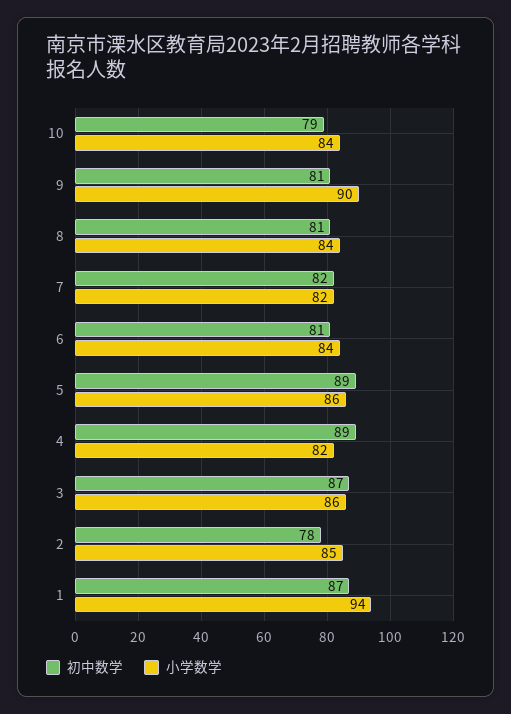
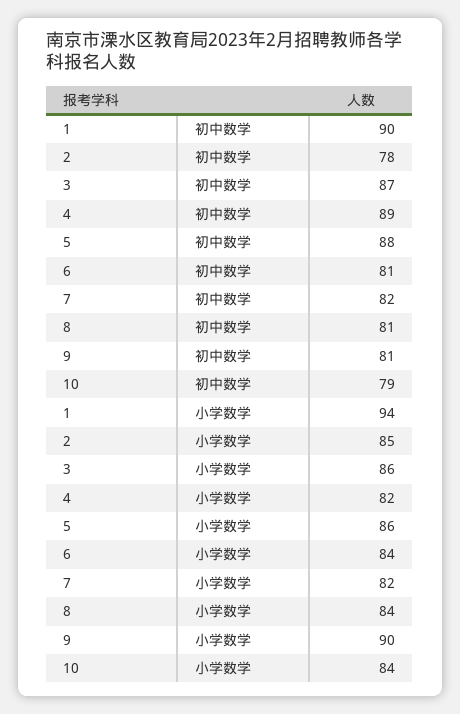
  {
    "初中数学": {
      "10": 79,
      "9": 81,
      "8": 81,
      "7": 82,
      "6": 81,
-     "5": 89,
+     "5": 88,
      "4": 89,
      "3": 87,
      "2": 78,
-     "1": 87
+     "1": 90
    },
    "小学数学": {
      "10": 84,
      "9": 90,
      "8": 84,
      "7": 82,
      "6": 84,
      "5": 86,
      "4": 82,
      "3": 86,
      "2": 85,
      "1": 94
    }
  }

